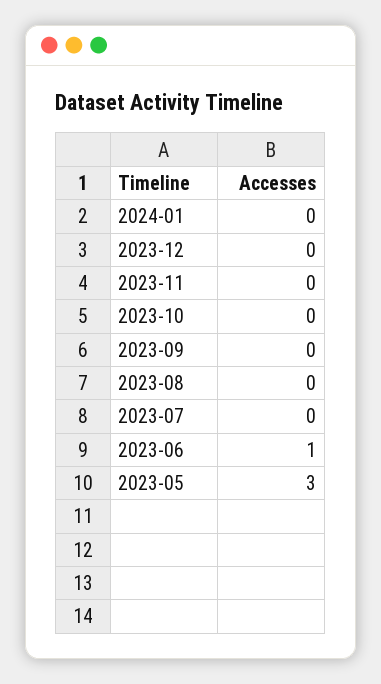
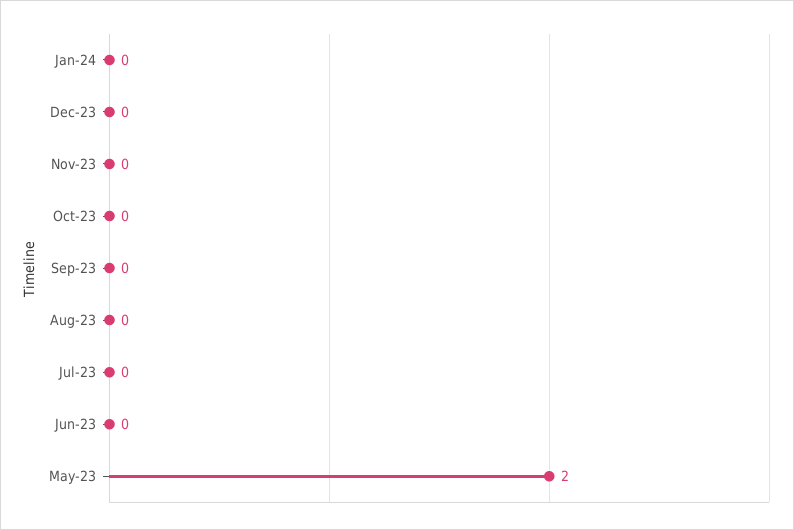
  {
    "2024-01": 0,
    "2023-12": 0,
    "2023-11": 0,
    "2023-10": 0,
    "2023-09": 0,
    "2023-08": 0,
    "2023-07": 0,
-   "2023-06": 1,
+   "2023-06": 0,
-   "2023-05": 3
+   "2023-05": 2
  }

